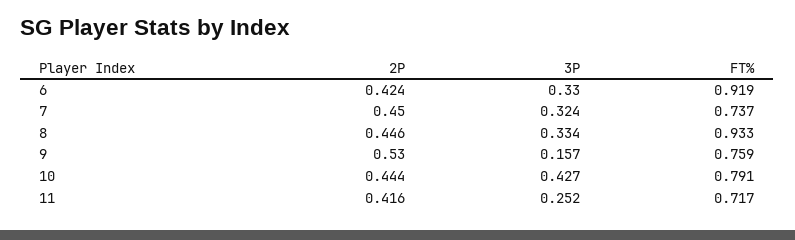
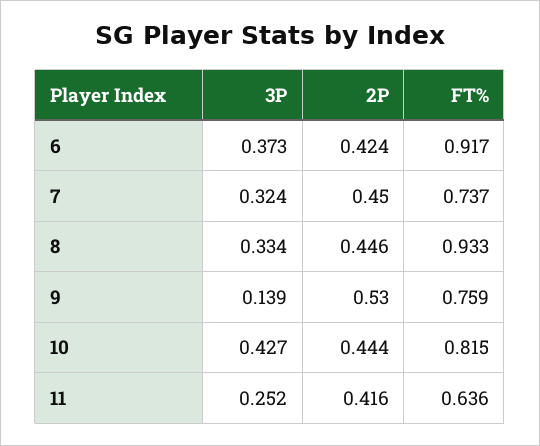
  {
    "2P": {
      "6": 0.424,
      "7": 0.45,
      "8": 0.446,
      "9": 0.53,
      "10": 0.444,
      "11": 0.416
    },
    "3P": {
-     "6": 0.33,
+     "6": 0.373,
      "7": 0.324,
      "8": 0.334,
-     "9": 0.157,
+     "9": 0.139,
      "10": 0.427,
      "11": 0.252
    },
    "FT%": {
-     "6": 0.919,
+     "6": 0.917,
      "7": 0.737,
      "8": 0.933,
      "9": 0.759,
-     "10": 0.791,
+     "10": 0.815,
-     "11": 0.717
+     "11": 0.636
    }
  }

